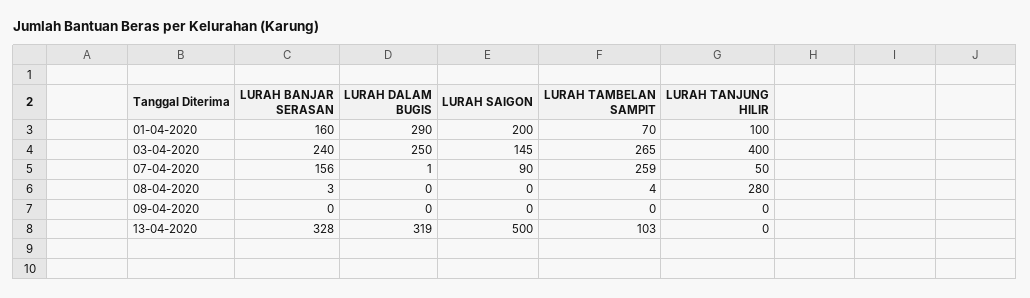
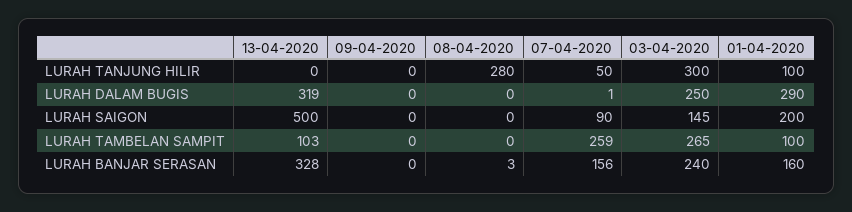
  {
    "LURAH BANJAR SERASAN": {
      "01-04-2020": 160,
      "03-04-2020": 240,
      "07-04-2020": 156,
      "08-04-2020": 3,
      "09-04-2020": 0,
      "13-04-2020": 328
    },
    "LURAH DALAM BUGIS": {
      "01-04-2020": 290,
      "03-04-2020": 250,
      "07-04-2020": 1,
      "08-04-2020": 0,
      "09-04-2020": 0,
      "13-04-2020": 319
    },
    "LURAH SAIGON": {
      "01-04-2020": 200,
      "03-04-2020": 145,
      "07-04-2020": 90,
      "08-04-2020": 0,
      "09-04-2020": 0,
      "13-04-2020": 500
    },
    "LURAH TAMBELAN SAMPIT": {
-     "01-04-2020": 70,
+     "01-04-2020": 100,
      "03-04-2020": 265,
      "07-04-2020": 259,
-     "08-04-2020": 4,
+     "08-04-2020": 0,
      "09-04-2020": 0,
      "13-04-2020": 103
    },
    "LURAH TANJUNG HILIR": {
      "01-04-2020": 100,
-     "03-04-2020": 400,
+     "03-04-2020": 300,
      "07-04-2020": 50,
      "08-04-2020": 280,
      "09-04-2020": 0,
      "13-04-2020": 0
    }
  }

